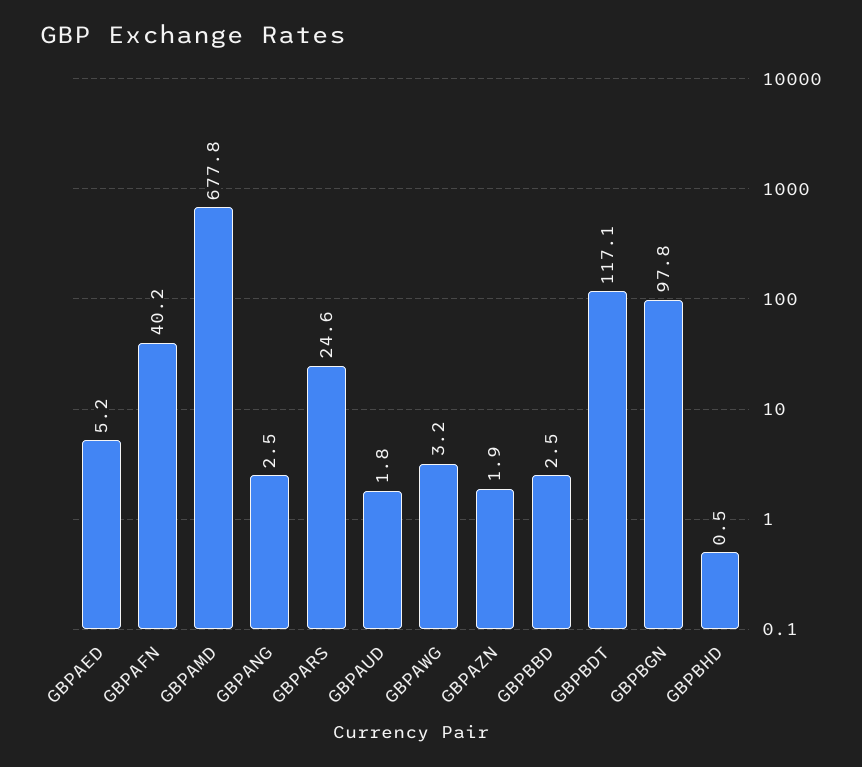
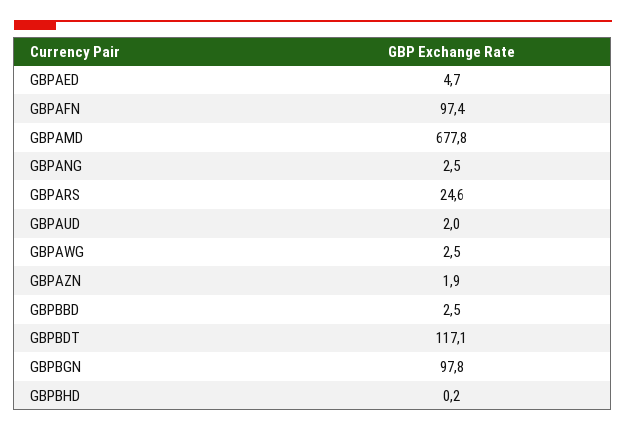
  {
-   "GBPAED": 5.2,
+   "GBPAED": 4.7,
-   "GBPAFN": 40.2,
+   "GBPAFN": 97.4,
    "GBPAMD": 677.8,
    "GBPANG": 2.5,
    "GBPARS": 24.6,
-   "GBPAUD": 1.8,
+   "GBPAUD": 2,
-   "GBPAWG": 3.2,
+   "GBPAWG": 2.5,
    "GBPAZN": 1.9,
    "GBPBBD": 2.5,
    "GBPBDT": 117.1,
    "GBPBGN": 97.8,
-   "GBPBHD": 0.5
+   "GBPBHD": 0.2
  }

